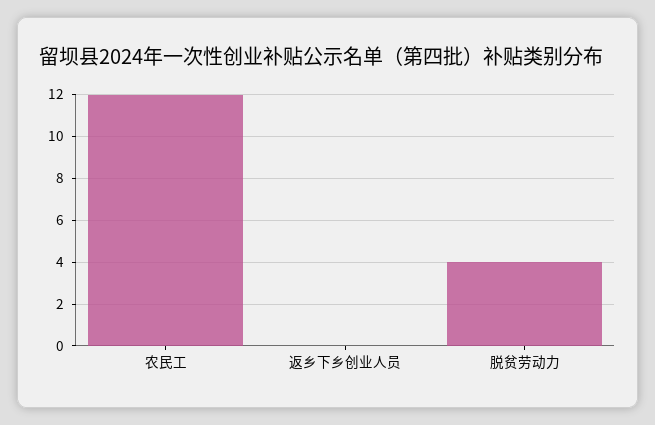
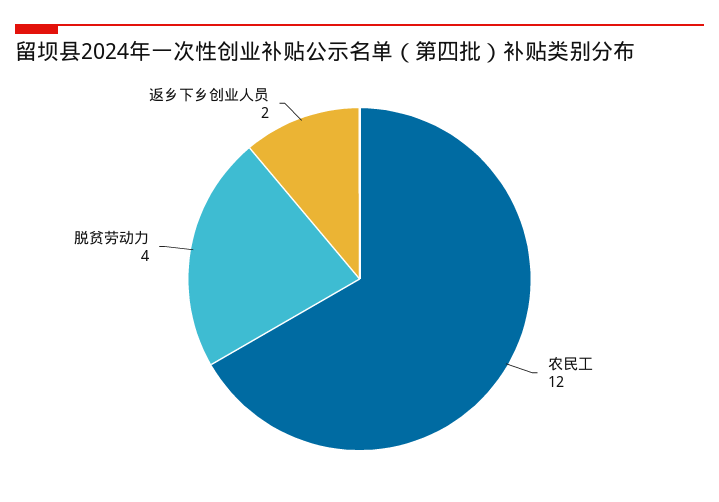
  {
    "农民工": 12,
-   "返乡下乡创业人员": 0,
+   "返乡下乡创业人员": 2,
    "脱贫劳动力": 4
  }

